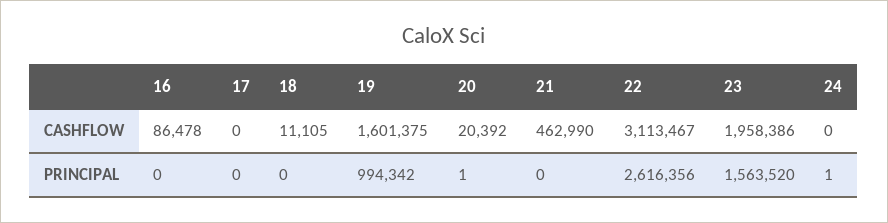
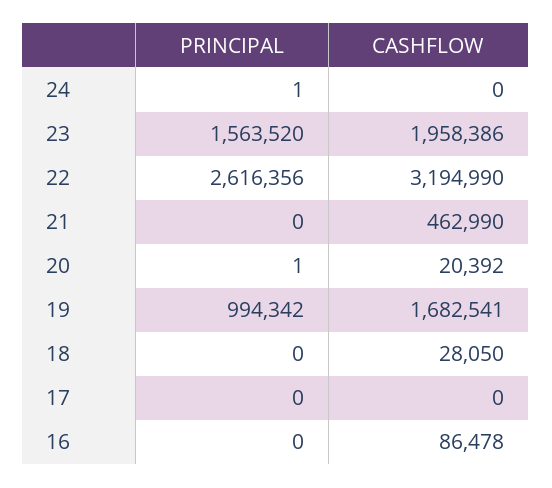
  {
    "16": {
      "CASHFLOW": 86478,
      "PRINCIPAL": 0
    },
    "17": {
      "CASHFLOW": 0,
      "PRINCIPAL": 0
    },
    "18": {
-     "CASHFLOW": 11105,
+     "CASHFLOW": 28050,
      "PRINCIPAL": 0
    },
    "19": {
-     "CASHFLOW": 1601375,
+     "CASHFLOW": 1682541,
      "PRINCIPAL": 994342
    },
    "20": {
      "CASHFLOW": 20392,
      "PRINCIPAL": 1
    },
    "21": {
      "CASHFLOW": 462990,
      "PRINCIPAL": 0
    },
    "22": {
-     "CASHFLOW": 3113467,
+     "CASHFLOW": 3194990,
      "PRINCIPAL": 2616356
    },
    "23": {
      "CASHFLOW": 1958386,
      "PRINCIPAL": 1563520
    },
    "24": {
      "CASHFLOW": 0,
      "PRINCIPAL": 1
    }
  }

